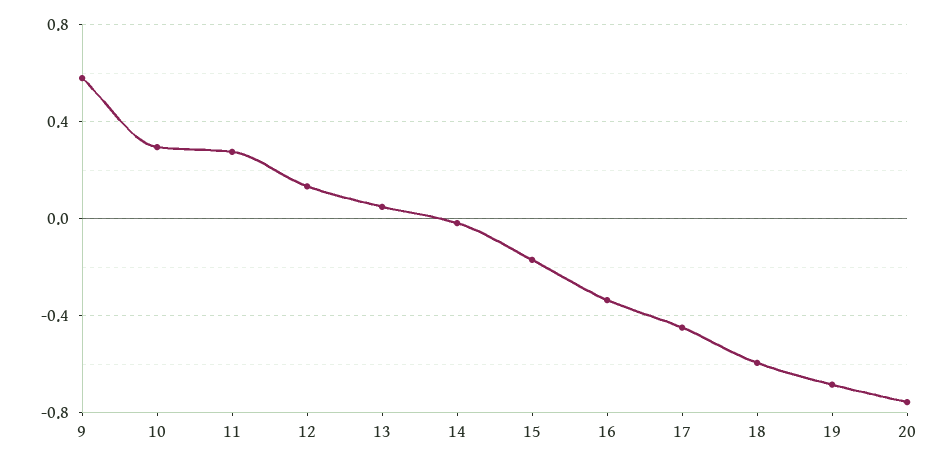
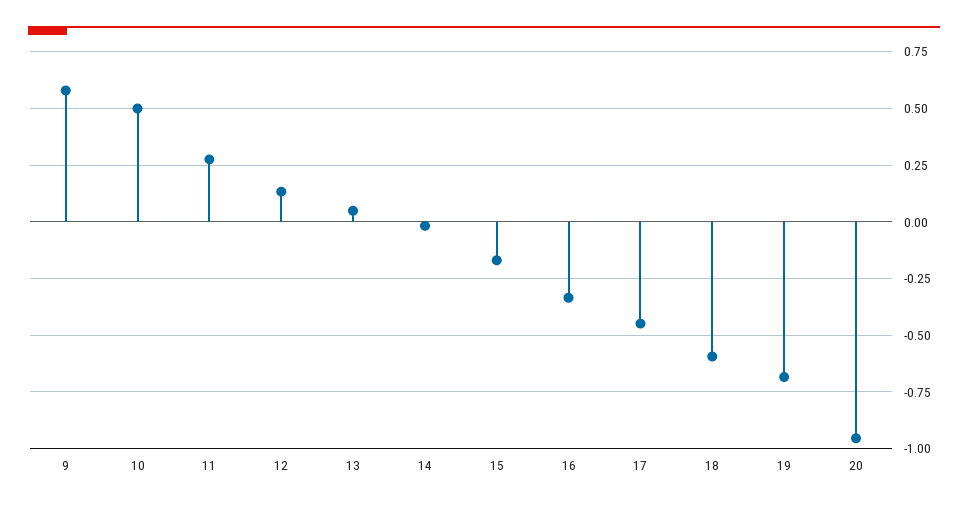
  {
    "9": 0.6,
-   "10": 0.3,
+   "10": 0.5,
    "11": 0.3,
    "12": 0.15,
    "13": 0.05,
    "14": 0,
    "15": -0.15,
    "16": -0.35,
    "17": -0.45,
    "18": -0.6,
    "19": -0.7,
-   "20": -0.75
+   "20": -0.95
  }

